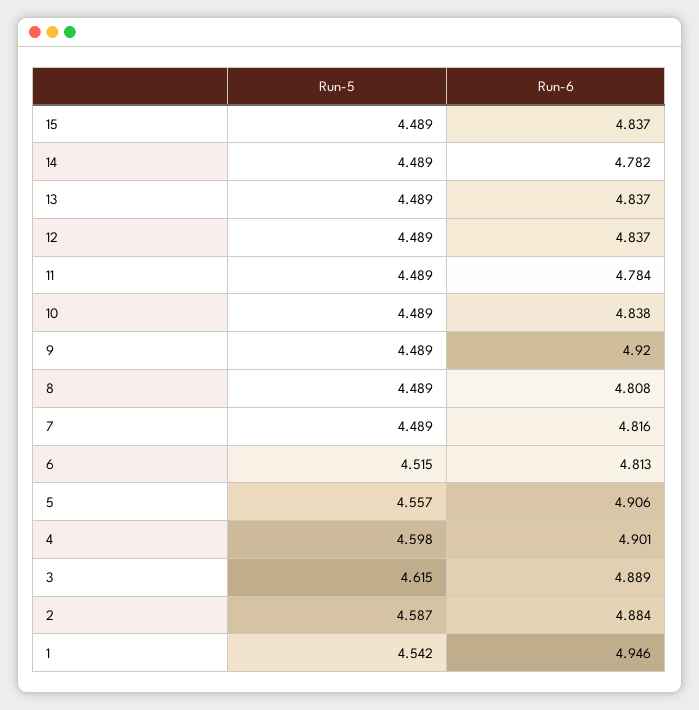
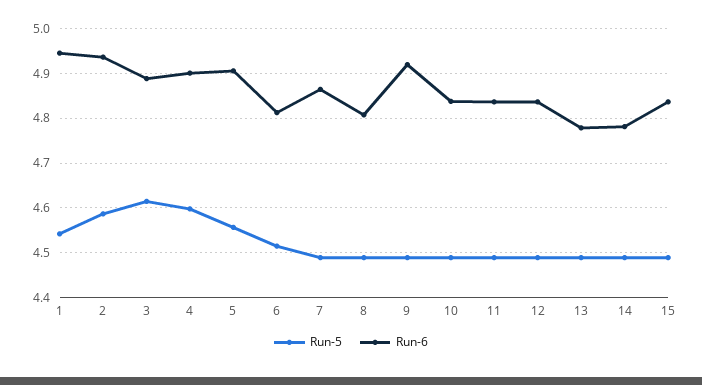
  {
    "Run-5": {
      "15": 4.489,
      "14": 4.489,
      "13": 4.489,
      "12": 4.489,
      "11": 4.489,
      "10": 4.489,
      "9": 4.489,
      "8": 4.489,
      "7": 4.489,
      "6": 4.515,
      "5": 4.557,
      "4": 4.598,
      "3": 4.615,
      "2": 4.587,
      "1": 4.542
    },
    "Run-6": {
      "15": 4.837,
      "14": 4.782,
-     "13": 4.837,
+     "13": 4.78,
      "12": 4.837,
-     "11": 4.784,
+     "11": 4.84,
      "10": 4.838,
      "9": 4.92,
      "8": 4.808,
-     "7": 4.816,
+     "7": 4.86,
      "6": 4.813,
      "5": 4.906,
      "4": 4.901,
      "3": 4.889,
-     "2": 4.884,
+     "2": 4.94,
      "1": 4.946
    }
  }

